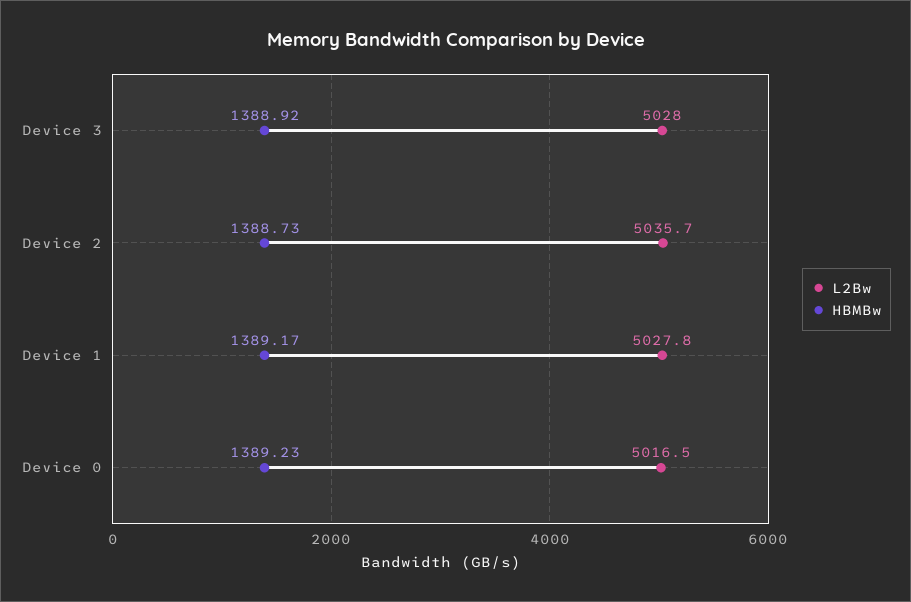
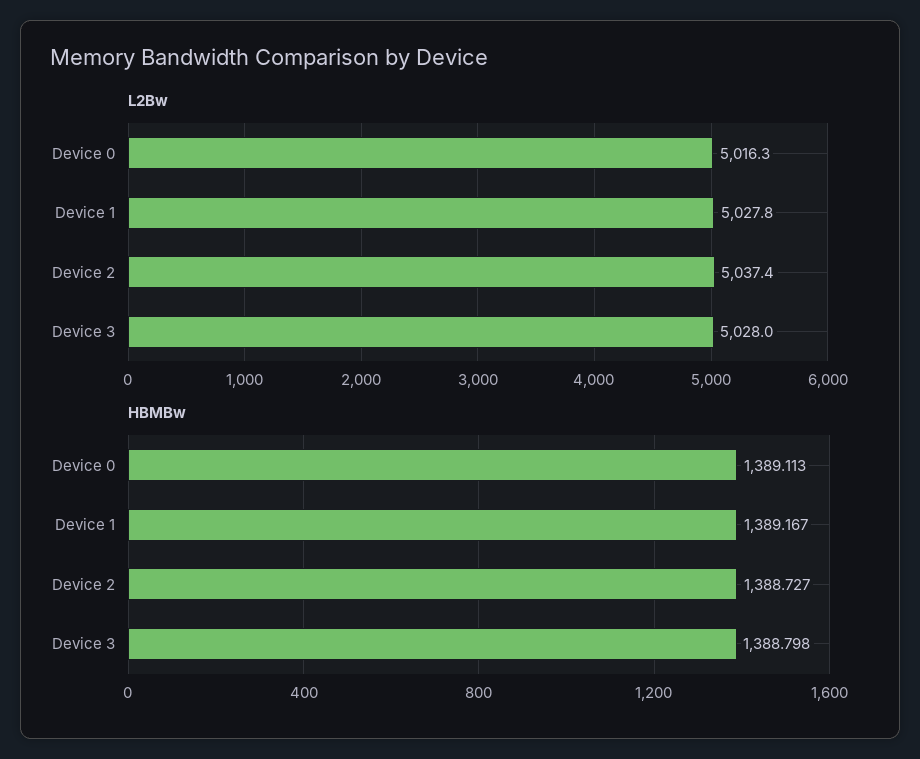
  {
    "L2Bw": {
      "Device 3": 5028,
-     "Device 2": 5035.7,
+     "Device 2": 5037.4,
      "Device 1": 5027.8,
-     "Device 0": 5016.5
+     "Device 0": 5016.3
    },
    "HBMBw": {
-     "Device 3": 1388.92,
+     "Device 3": 1388.798,
      "Device 2": 1388.727,
      "Device 1": 1389.167,
-     "Device 0": 1389.23
+     "Device 0": 1389.113
    }
  }

